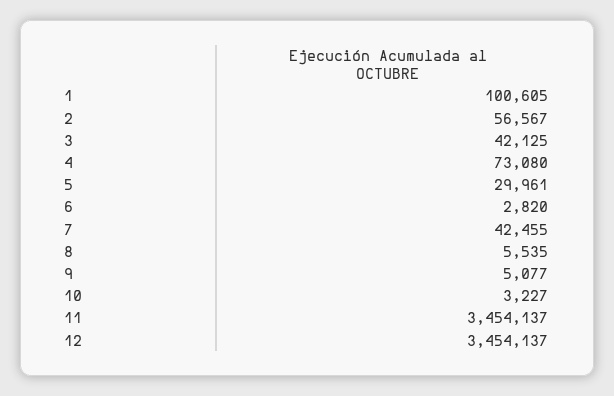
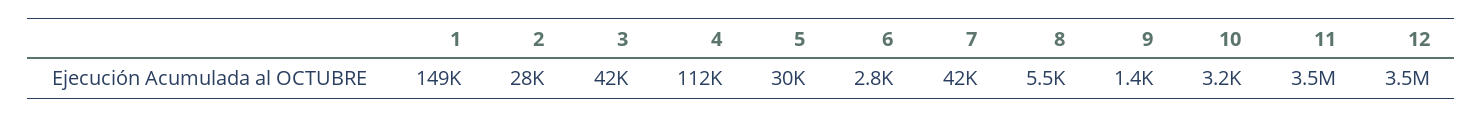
  {
-   "1": 100605,
+   "1": 149000,
-   "2": 56567,
+   "2": 28000,
    "3": 42125,
-   "4": 73080,
+   "4": 112000,
    "5": 29961,
    "6": 2820,
    "7": 42455,
    "8": 5535,
-   "9": 5077,
+   "9": 1400,
    "10": 3227,
    "11": 3454137,
    "12": 3454137
  }

